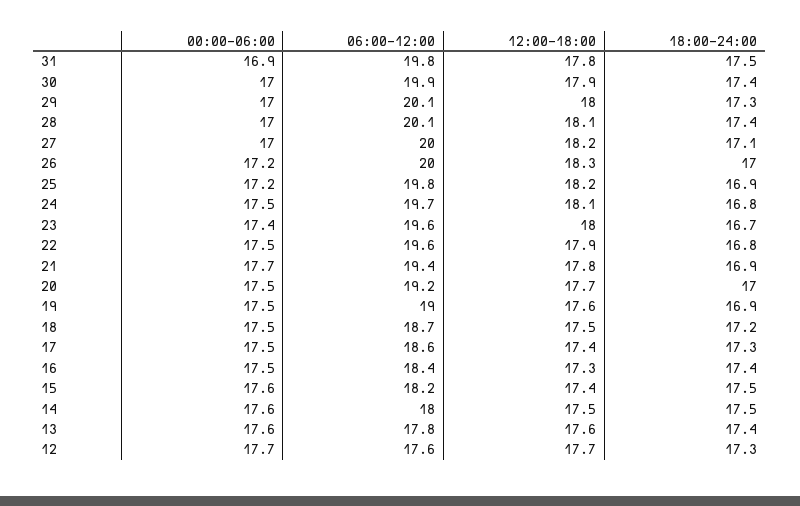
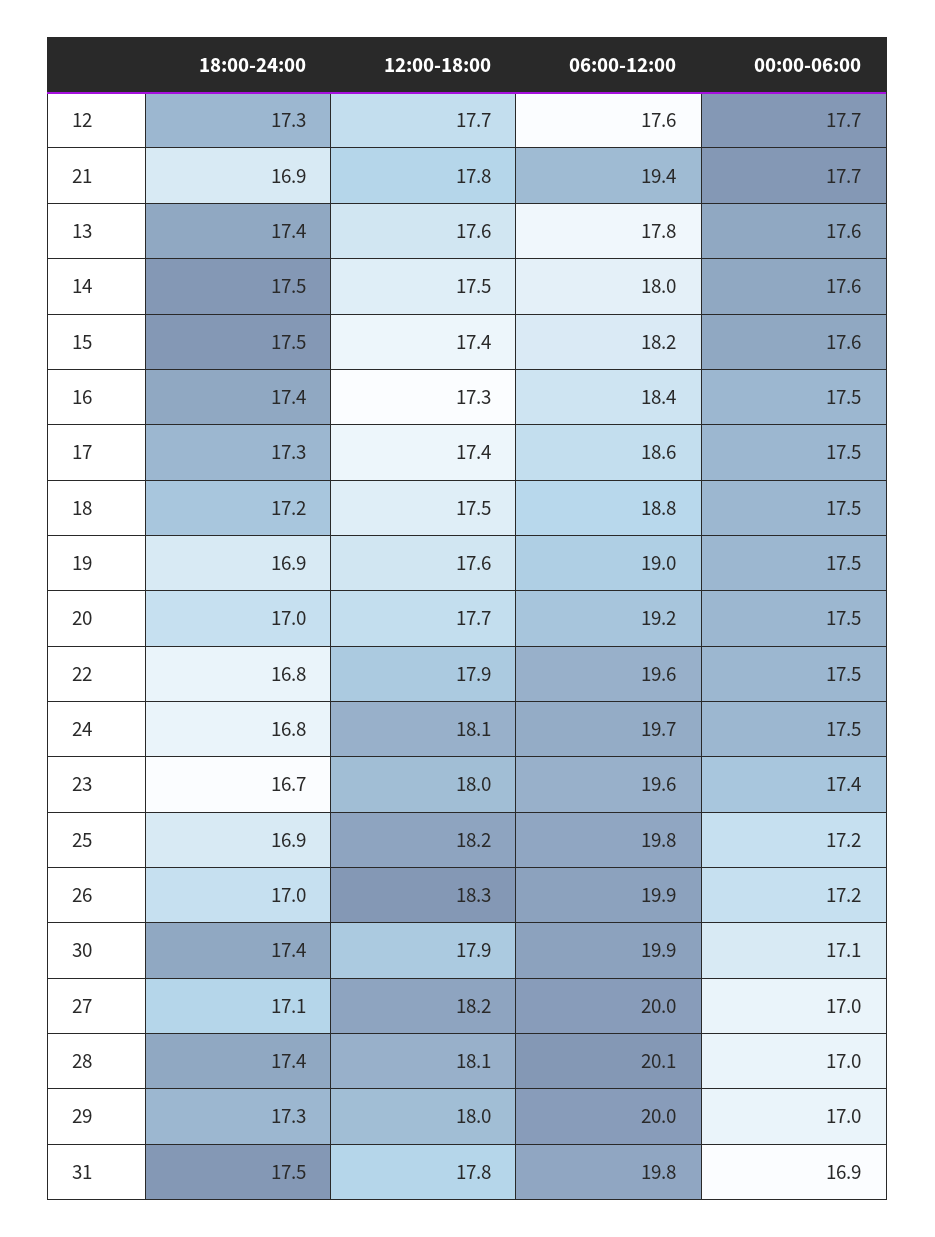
  {
    "00:00-06:00": {
      "31": 16.9,
-     "30": 17,
+     "30": 17.1,
      "29": 17,
      "28": 17,
      "27": 17,
      "26": 17.2,
      "25": 17.2,
      "24": 17.5,
      "23": 17.4,
      "22": 17.5,
      "21": 17.7,
      "20": 17.5,
      "19": 17.5,
      "18": 17.5,
      "17": 17.5,
      "16": 17.5,
      "15": 17.6,
      "14": 17.6,
      "13": 17.6,
      "12": 17.7
    },
    "06:00-12:00": {
      "31": 19.8,
      "30": 19.9,
-     "29": 20.1,
+     "29": 20,
      "28": 20.1,
      "27": 20,
-     "26": 20,
+     "26": 19.9,
      "25": 19.8,
      "24": 19.7,
      "23": 19.6,
      "22": 19.6,
      "21": 19.4,
      "20": 19.2,
      "19": 19,
-     "18": 18.7,
+     "18": 18.8,
      "17": 18.6,
      "16": 18.4,
      "15": 18.2,
      "14": 18,
      "13": 17.8,
      "12": 17.6
    },
    "12:00-18:00": {
      "31": 17.8,
      "30": 17.9,
      "29": 18,
      "28": 18.1,
      "27": 18.2,
      "26": 18.3,
      "25": 18.2,
      "24": 18.1,
      "23": 18,
      "22": 17.9,
      "21": 17.8,
      "20": 17.7,
      "19": 17.6,
      "18": 17.5,
      "17": 17.4,
      "16": 17.3,
      "15": 17.4,
      "14": 17.5,
      "13": 17.6,
      "12": 17.7
    },
    "18:00-24:00": {
      "31": 17.5,
      "30": 17.4,
      "29": 17.3,
      "28": 17.4,
      "27": 17.1,
      "26": 17,
      "25": 16.9,
      "24": 16.8,
      "23": 16.7,
      "22": 16.8,
      "21": 16.9,
      "20": 17,
      "19": 16.9,
      "18": 17.2,
      "17": 17.3,
      "16": 17.4,
      "15": 17.5,
      "14": 17.5,
      "13": 17.4,
      "12": 17.3
    }
  }

